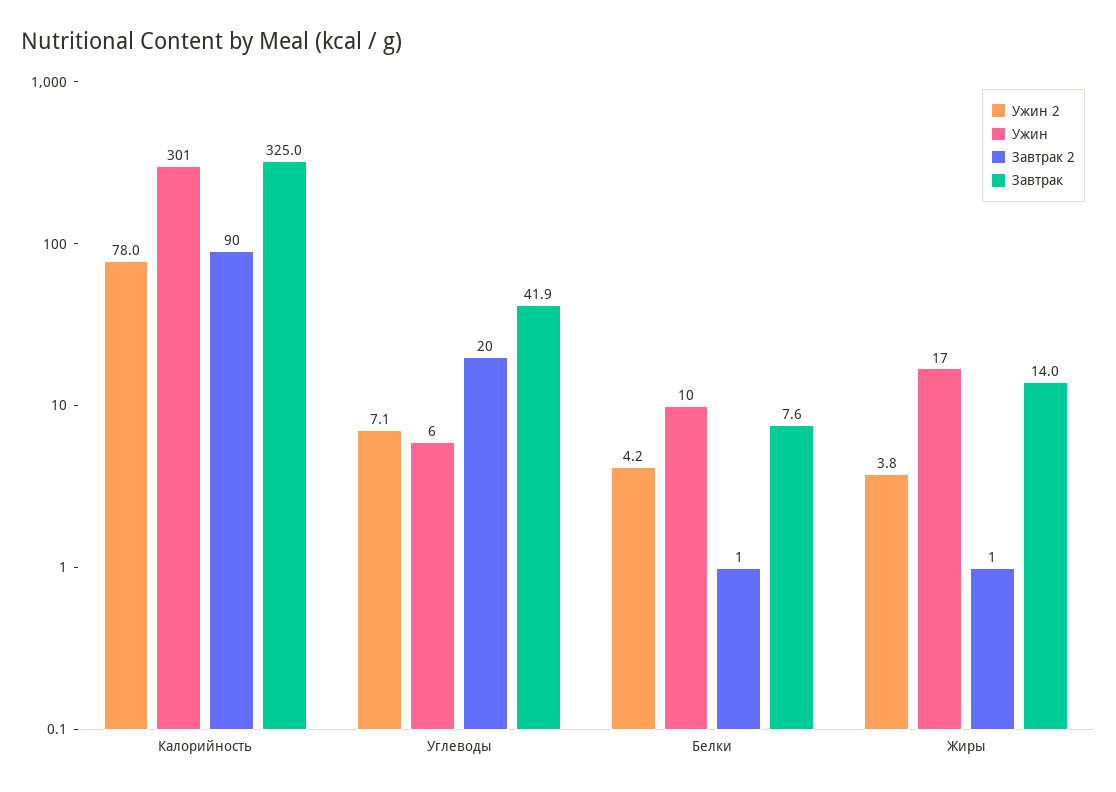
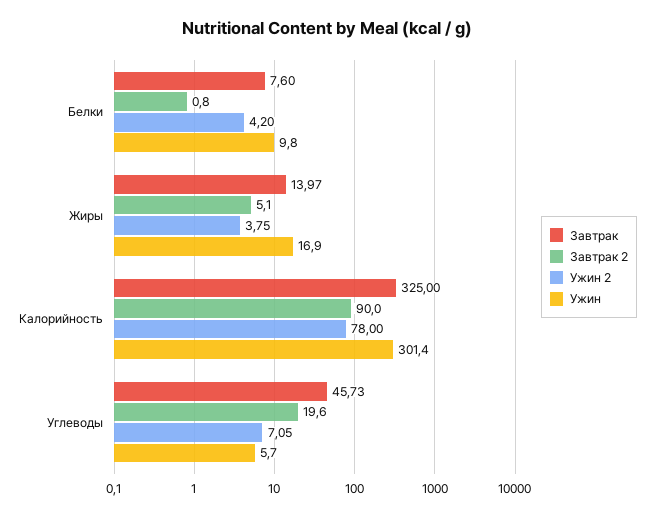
  {
    "Ужин 2": {
      "Калорийность": 78,
      "Углеводы": 7.05,
      "Белки": 4.2,
      "Жиры": 3.75
    },
    "Ужин": {
      "Калорийность": 301.4,
      "Углеводы": 5.7,
      "Белки": 9.8,
      "Жиры": 16.9
    },
    "Завтрак 2": {
      "Калорийность": 90,
      "Углеводы": 19.6,
      "Белки": 0.8,
-     "Жиры": 1
+     "Жиры": 5.1
    },
    "Завтрак": {
      "Калорийность": 325,
-     "Углеводы": 41.9,
+     "Углеводы": 45.73,
      "Белки": 7.6,
      "Жиры": 13.97
    }
  }

